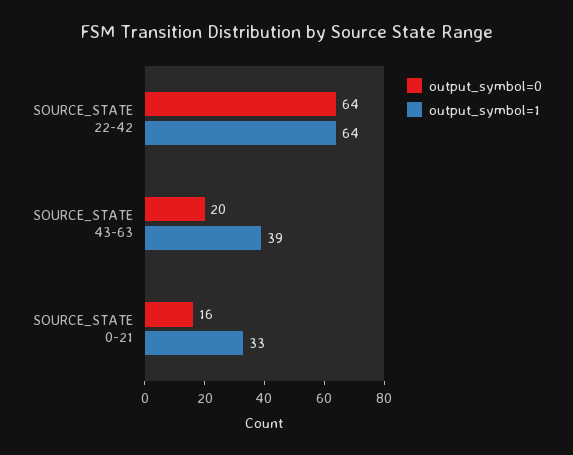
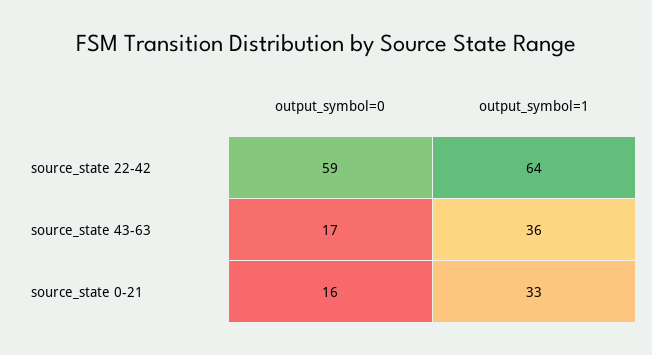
  {
    "output_symbol=0": {
-     "SOURCE_STATE 22-42": 64,
+     "SOURCE_STATE 22-42": 59,
-     "SOURCE_STATE 43-63": 20,
+     "SOURCE_STATE 43-63": 17,
      "SOURCE_STATE 0-21": 16
    },
    "output_symbol=1": {
      "SOURCE_STATE 22-42": 64,
-     "SOURCE_STATE 43-63": 39,
+     "SOURCE_STATE 43-63": 36,
      "SOURCE_STATE 0-21": 33
    }
  }

